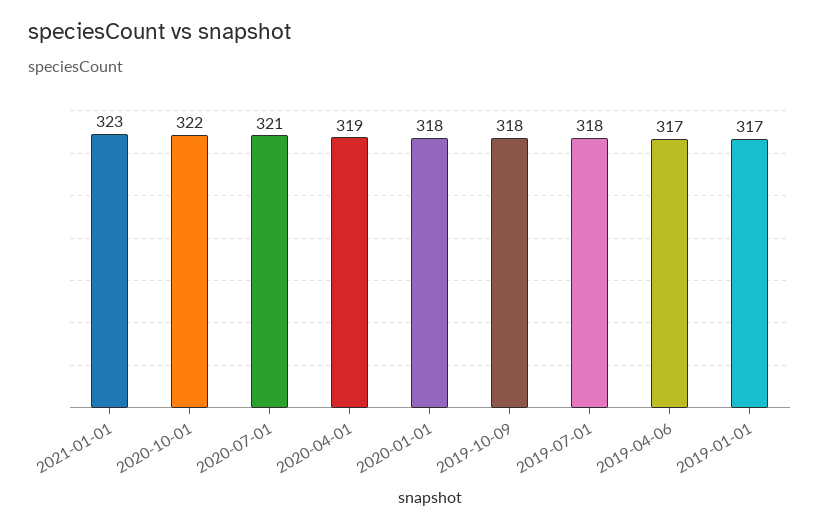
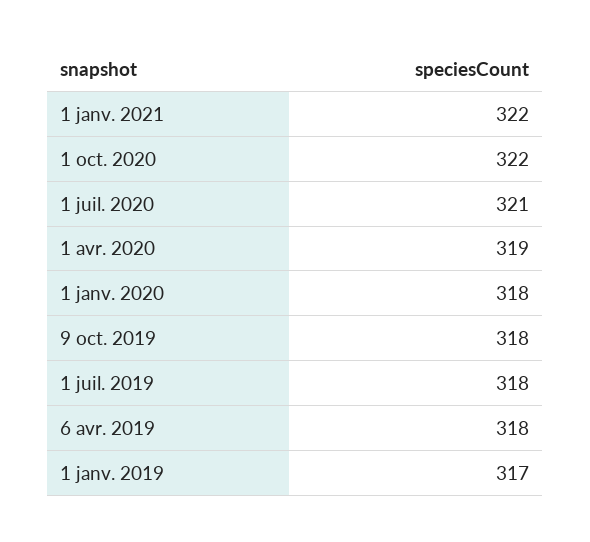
  {
-   "2021-01-01": 323,
+   "2021-01-01": 322,
    "2020-10-01": 322,
    "2020-07-01": 321,
    "2020-04-01": 319,
    "2020-01-01": 318,
    "2019-10-09": 318,
    "2019-07-01": 318,
-   "2019-04-06": 317,
+   "2019-04-06": 318,
    "2019-01-01": 317
  }

